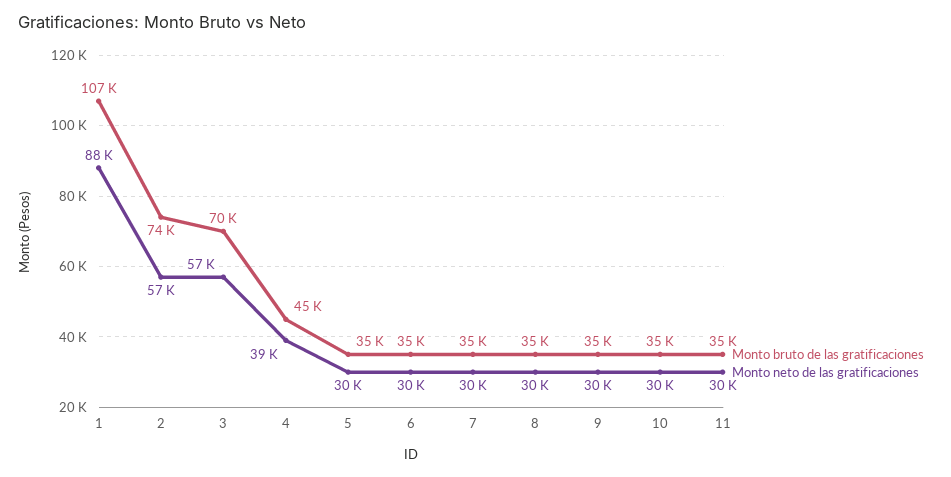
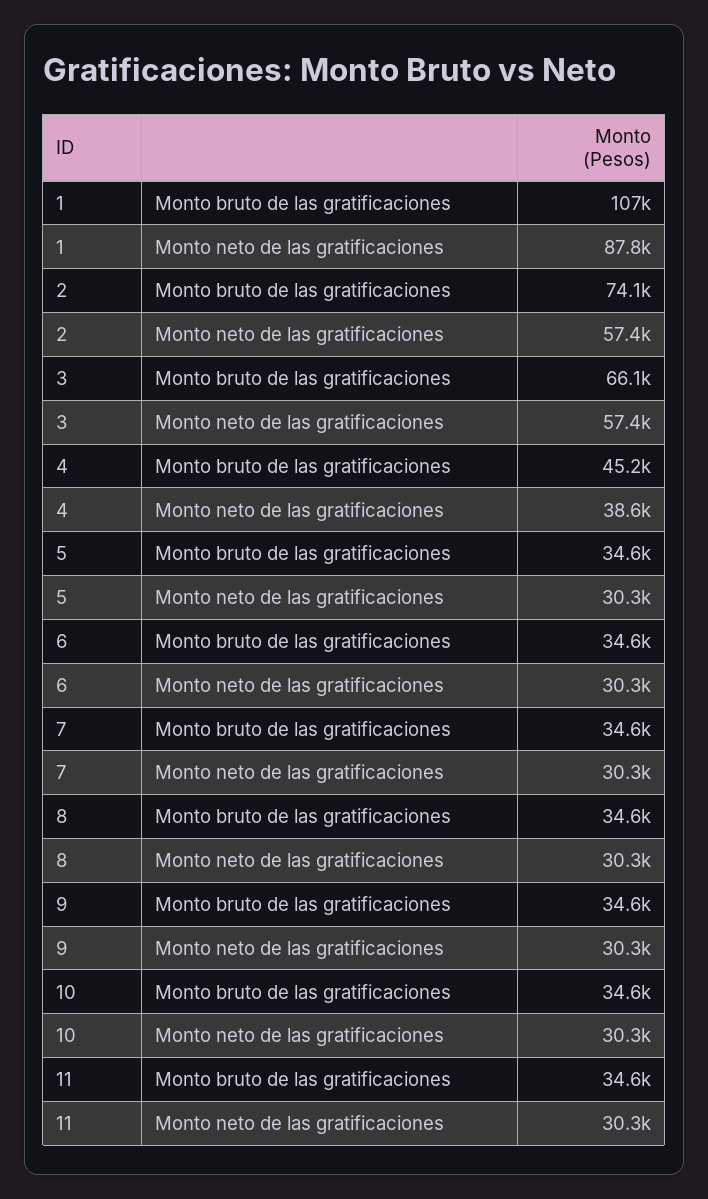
  {
    "Monto bruto de las gratificaciones": {
      "1": 107000,
      "2": 74100,
-     "3": 70000,
+     "3": 66100,
      "4": 45200,
      "5": 34600,
      "6": 34600,
      "7": 34600,
      "8": 34600,
      "9": 34600,
      "10": 34600,
      "11": 34600
    },
    "Monto neto de las gratificaciones": {
      "1": 87800,
      "2": 57400,
      "3": 57400,
      "4": 38600,
      "5": 30300,
      "6": 30300,
      "7": 30300,
      "8": 30300,
      "9": 30300,
      "10": 30300,
      "11": 30300
    }
  }

